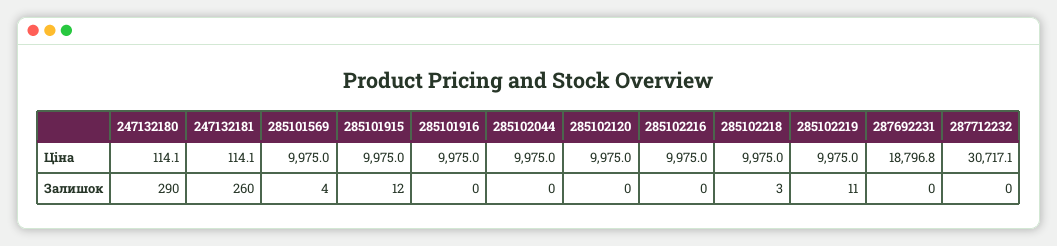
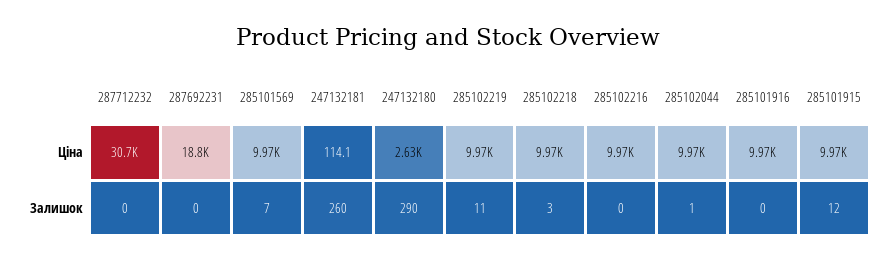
  {
    "247132180": {
-     "Ціна": 114.1,
+     "Ціна": 2630,
      "Залишок": 290
    },
    "247132181": {
      "Ціна": 114.1,
      "Залишок": 260
    },
    "285101569": {
      "Ціна": 9975,
-     "Залишок": 4
+     "Залишок": 7
    },
    "285101915": {
      "Ціна": 9975,
      "Залишок": 12
    },
    "285101916": {
      "Ціна": 9975,
      "Залишок": 0
    },
    "285102044": {
      "Ціна": 9975,
-     "Залишок": 0
+     "Залишок": 1
    },
-   "285102120": {
-     "Ціна": 9975,
-     "Залишок": 0
-   },
    "285102216": {
      "Ціна": 9975,
      "Залишок": 0
    },
    "285102218": {
      "Ціна": 9975,
      "Залишок": 3
    },
    "285102219": {
      "Ціна": 9975,
      "Залишок": 11
    },
    "287692231": {
      "Ціна": 18796.8,
      "Залишок": 0
    },
    "287712232": {
      "Ціна": 30717.1,
      "Залишок": 0
    }
  }

